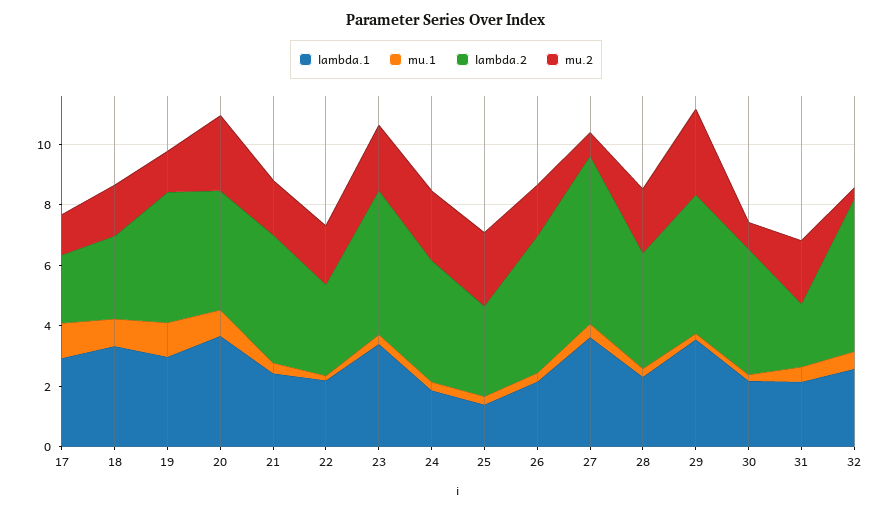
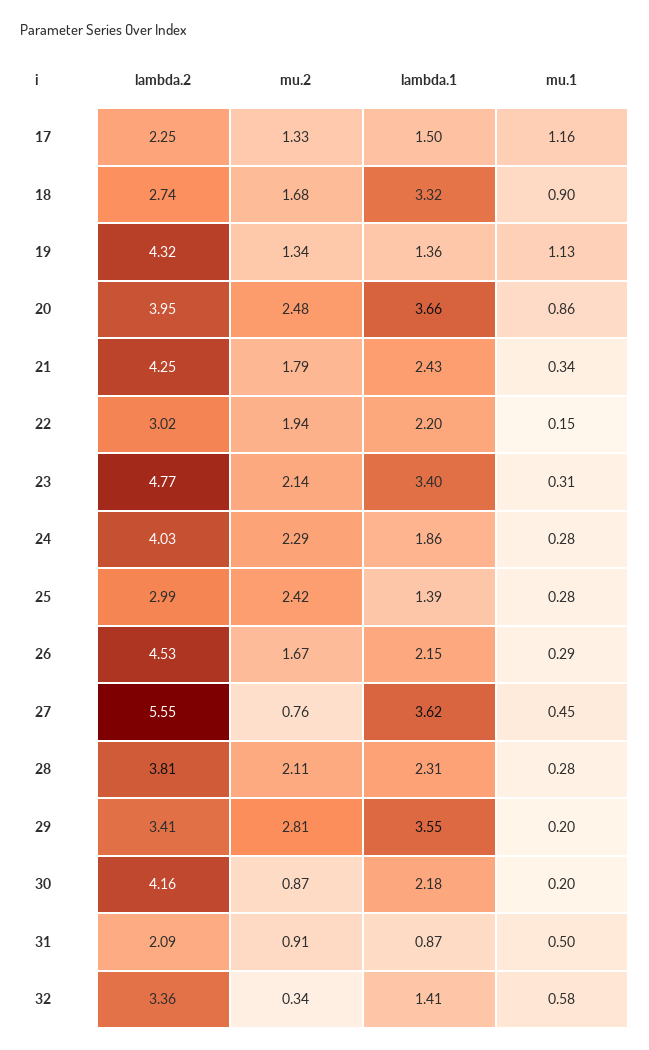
  {
    "lambda.1": {
-     "17": 3,
+     "17": 1.5,
      "18": 3.32,
-     "19": 3,
+     "19": 1.36,
      "20": 3.66,
      "21": 2.43,
      "22": 2.2,
      "23": 3.4,
      "24": 1.86,
      "25": 1.39,
      "26": 2.15,
      "27": 3.62,
      "28": 2.31,
      "29": 3.55,
      "30": 2.18,
-     "31": 2,
+     "31": 0.87,
-     "32": 2.5
+     "32": 1.41
    },
    "mu.1": {
      "17": 1.16,
      "18": 0.9,
      "19": 1.13,
      "20": 0.86,
      "21": 0.34,
      "22": 0.15,
      "23": 0.31,
      "24": 0.28,
      "25": 0.28,
      "26": 0.29,
      "27": 0.45,
      "28": 0.28,
      "29": 0.2,
      "30": 0.2,
      "31": 0.5,
      "32": 0.58
    },
    "lambda.2": {
      "17": 2.25,
      "18": 2.74,
      "19": 4.32,
      "20": 3.95,
      "21": 4.25,
      "22": 3.02,
      "23": 4.77,
      "24": 4.03,
      "25": 2.99,
      "26": 4.53,
      "27": 5.55,
      "28": 3.81,
-     "29": 4.5,
+     "29": 3.41,
      "30": 4.16,
      "31": 2.09,
-     "32": 5
+     "32": 3.36
    },
    "mu.2": {
      "17": 1.33,
      "18": 1.68,
      "19": 1.34,
      "20": 2.48,
      "21": 1.79,
      "22": 1.94,
      "23": 2.14,
      "24": 2.29,
      "25": 2.42,
      "26": 1.67,
      "27": 0.76,
      "28": 2.11,
      "29": 2.81,
      "30": 0.87,
-     "31": 2,
+     "31": 0.91,
      "32": 0.34
    }
  }

